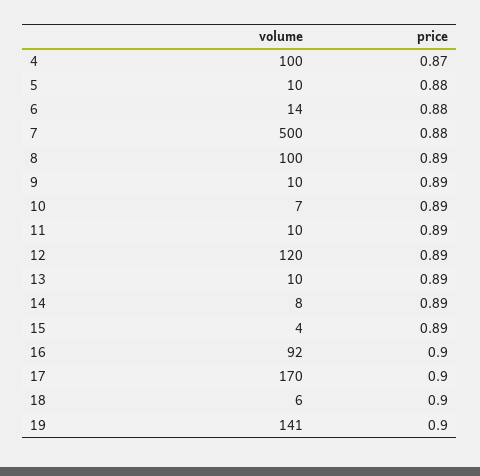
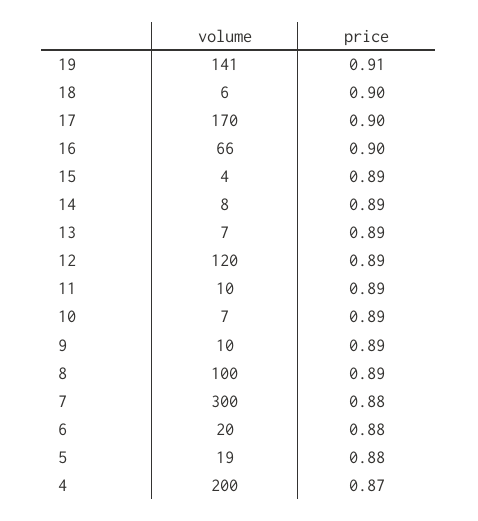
  {
    "volume": {
-     "4": 100,
+     "4": 200,
-     "5": 10,
+     "5": 19,
-     "6": 14,
+     "6": 20,
-     "7": 500,
+     "7": 300,
      "8": 100,
      "9": 10,
      "10": 7,
      "11": 10,
      "12": 120,
-     "13": 10,
+     "13": 7,
      "14": 8,
      "15": 4,
-     "16": 92,
+     "16": 66,
      "17": 170,
      "18": 6,
      "19": 141
    },
    "price": {
      "4": 0.87,
      "5": 0.88,
      "6": 0.88,
      "7": 0.88,
      "8": 0.89,
      "9": 0.89,
      "10": 0.89,
      "11": 0.89,
      "12": 0.89,
      "13": 0.89,
      "14": 0.89,
      "15": 0.89,
      "16": 0.9,
      "17": 0.9,
      "18": 0.9,
-     "19": 0.9
+     "19": 0.91
    }
  }

